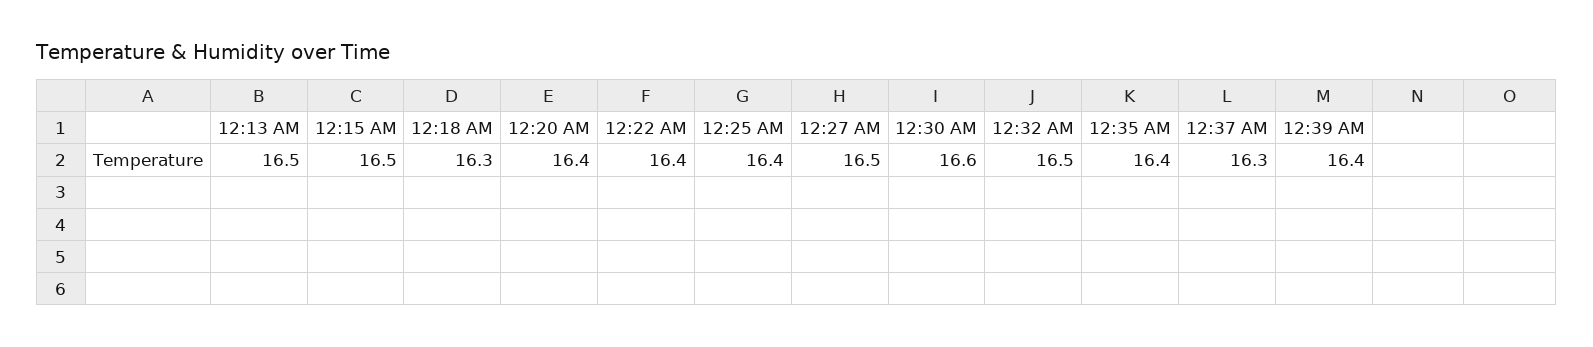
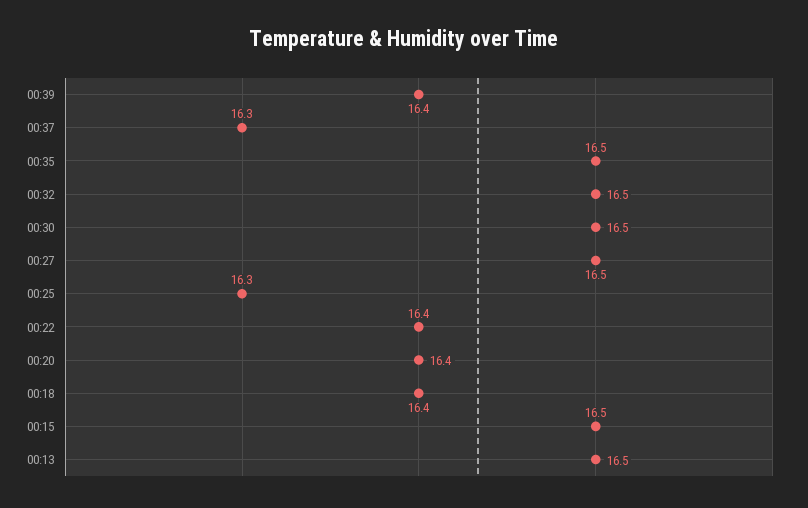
  {
    "12:13 AM": 16.5,
    "12:15 AM": 16.5,
-   "12:18 AM": 16.3,
+   "12:18 AM": 16.4,
    "12:20 AM": 16.4,
    "12:22 AM": 16.4,
-   "12:25 AM": 16.4,
+   "12:25 AM": 16.3,
    "12:27 AM": 16.5,
-   "12:30 AM": 16.6,
+   "12:30 AM": 16.5,
    "12:32 AM": 16.5,
-   "12:35 AM": 16.4,
+   "12:35 AM": 16.5,
    "12:37 AM": 16.3,
    "12:39 AM": 16.4
  }

